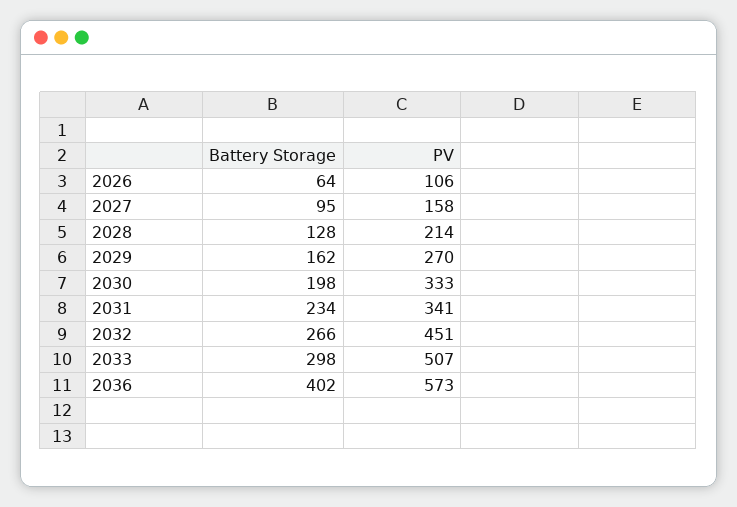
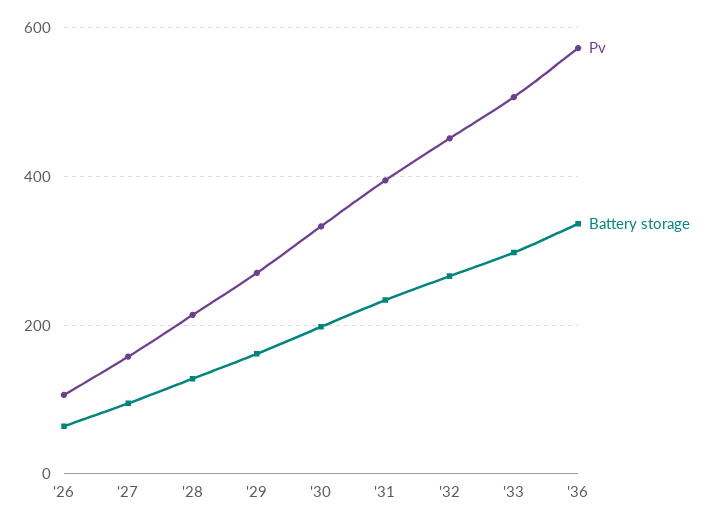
  {
    "Battery Storage": {
      "2026": 64,
      "2027": 95,
      "2028": 128,
      "2029": 162,
      "2030": 198,
      "2031": 234,
      "2032": 266,
      "2033": 298,
-     "2036": 402
+     "2036": 340
    },
    "PV": {
      "2026": 106,
      "2027": 158,
      "2028": 214,
      "2029": 270,
      "2030": 333,
-     "2031": 341,
+     "2031": 400,
      "2032": 451,
      "2033": 507,
      "2036": 573
    }
  }

